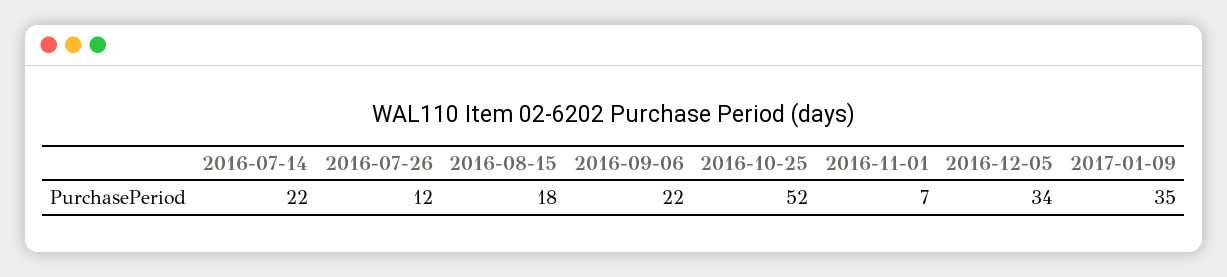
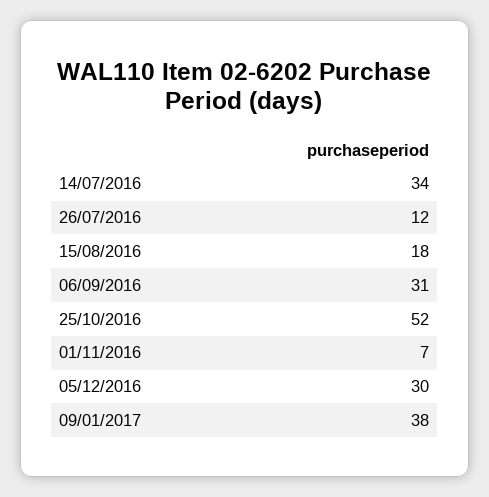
  {
-   "2016-07-14": 22,
+   "2016-07-14": 34,
    "2016-07-26": 12,
    "2016-08-15": 18,
-   "2016-09-06": 22,
+   "2016-09-06": 31,
    "2016-10-25": 52,
    "2016-11-01": 7,
-   "2016-12-05": 34,
+   "2016-12-05": 30,
-   "2017-01-09": 35
+   "2017-01-09": 38
  }

